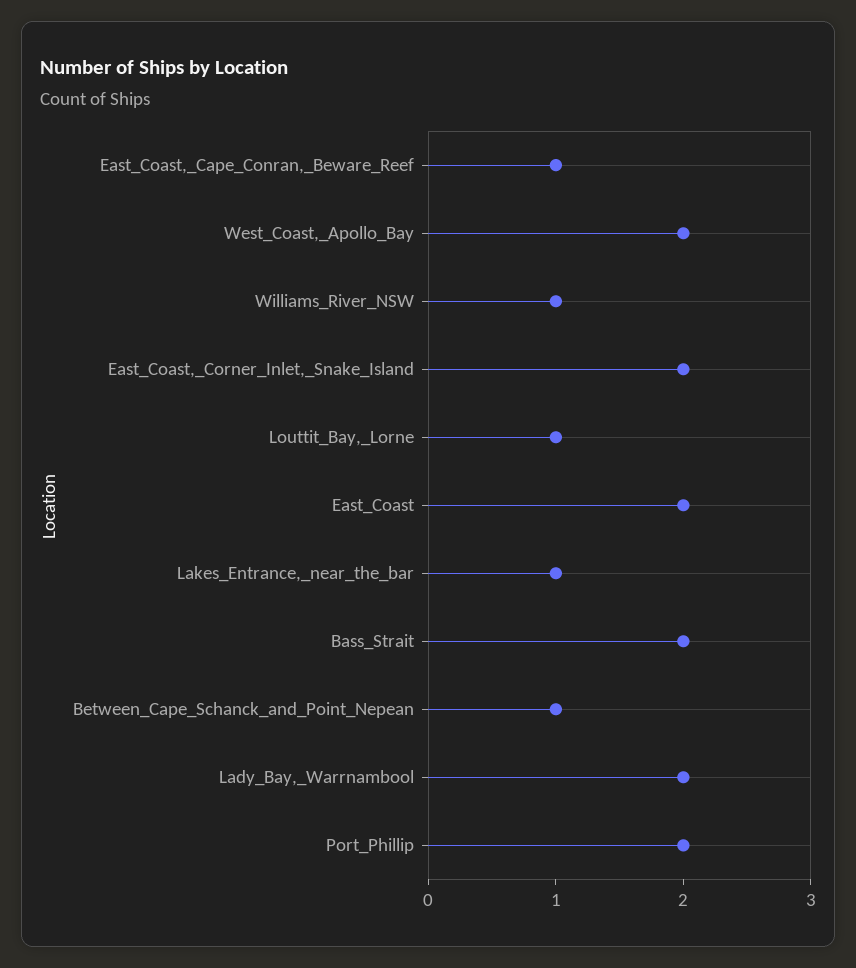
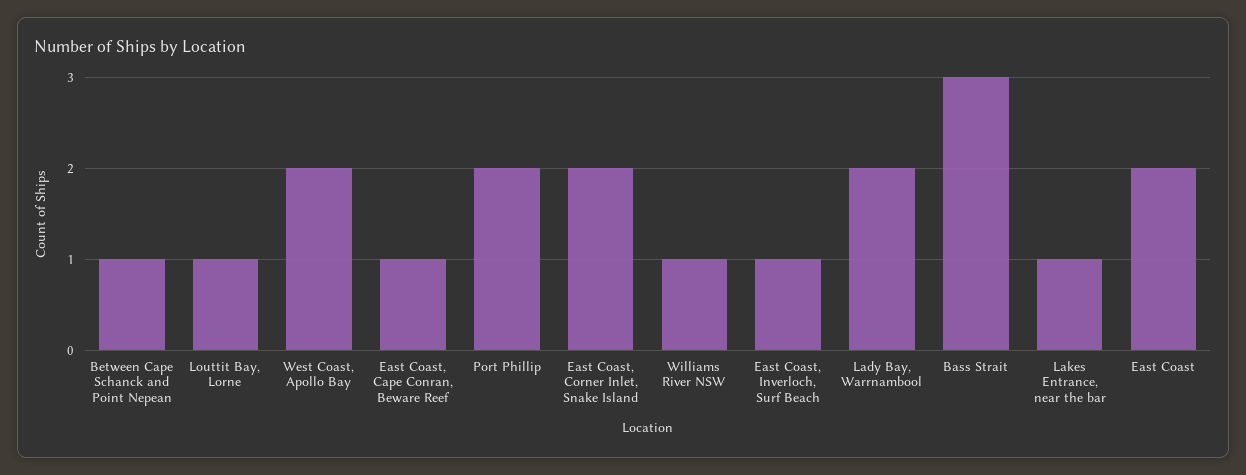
  {
    "East_Coast,_Cape_Conran,_Beware_Reef": 1,
    "West_Coast,_Apollo_Bay": 2,
    "Williams_River_NSW": 1,
    "East_Coast,_Corner_Inlet,_Snake_Island": 2,
    "Louttit_Bay,_Lorne": 1,
    "East_Coast": 2,
    "Lakes_Entrance,_near_the_bar": 1,
-   "Bass_Strait": 2,
+   "Bass_Strait": 3,
    "Between_Cape_Schanck_and_Point_Nepean": 1,
    "Lady_Bay,_Warrnambool": 2,
-   "Port_Phillip": 2
+   "Port_Phillip": 2,
+   "East Coast, Inverloch, Surf Beach": 1
  }

